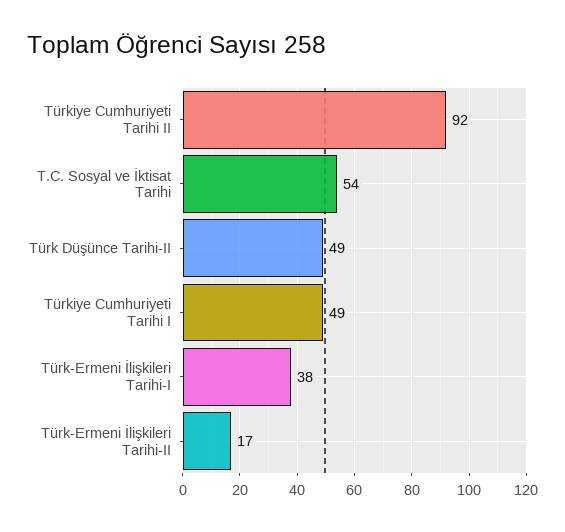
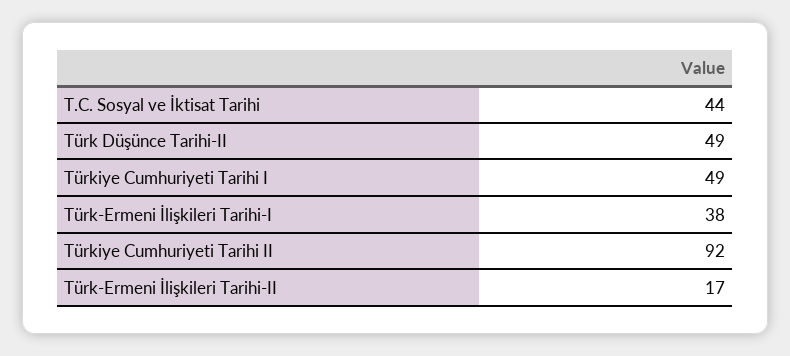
  {
    "Türkiye Cumhuriyeti Tarihi II": 92,
-   "T.C. Sosyal ve İktisat Tarihi": 54,
+   "T.C. Sosyal ve İktisat Tarihi": 44,
    "Türk Düşünce Tarihi-II": 49,
    "Türkiye Cumhuriyeti Tarihi I": 49,
    "Türk-Ermeni İlişkileri Tarihi-I": 38,
    "Türk-Ermeni İlişkileri Tarihi-II": 17
  }

